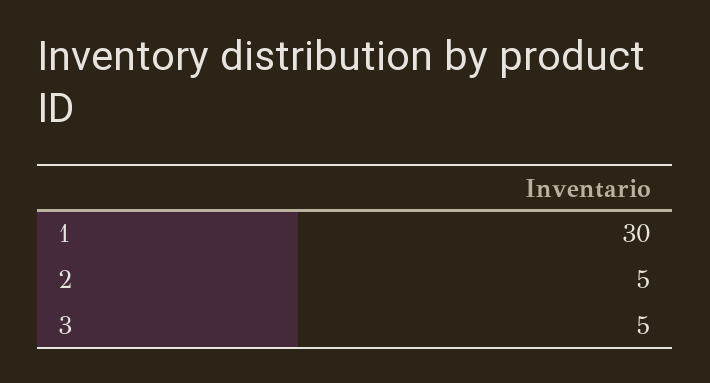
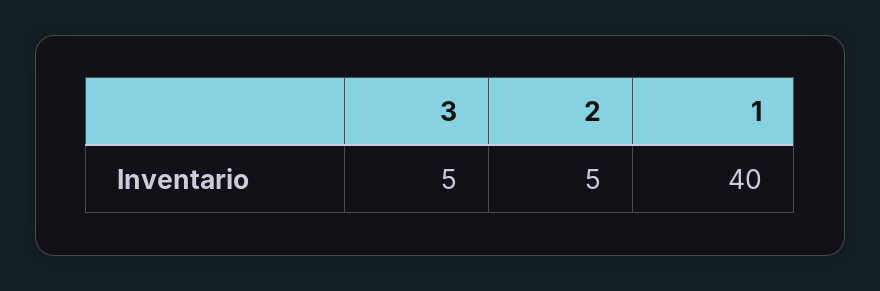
  {
-   "1": 30,
+   "1": 40,
    "2": 5,
    "3": 5
  }

